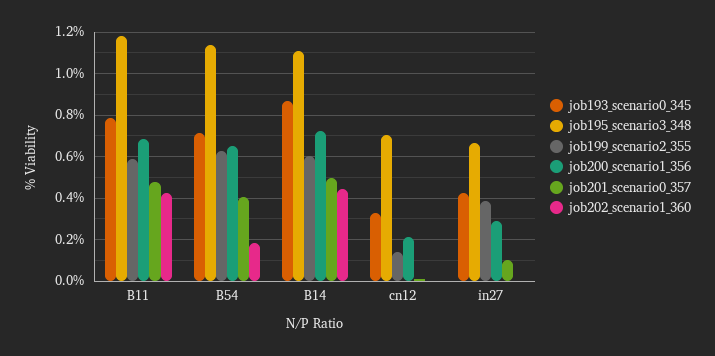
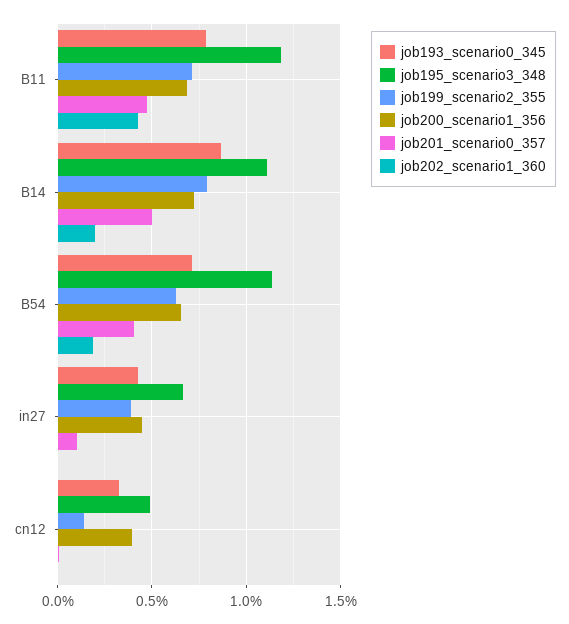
  {
    "job193_scenario0_345": {
      "B11": 0.8,
      "B54": 0.7,
      "B14": 0.85,
      "cn12": 0.35,
      "in27": 0.4
    },
    "job195_scenario3_348": {
      "B11": 1.2,
      "B54": 1.15,
      "B14": 1.1,
-     "cn12": 0.7,
+     "cn12": 0.5,
      "in27": 0.65
    },
    "job199_scenario2_355": {
-     "B11": 0.6,
+     "B11": 0.7,
      "B54": 0.65,
-     "B14": 0.6,
+     "B14": 0.8,
      "cn12": 0.15,
      "in27": 0.4
    },
    "job200_scenario1_356": {
      "B11": 0.7,
      "B54": 0.65,
      "B14": 0.7,
-     "cn12": 0.2,
+     "cn12": 0.4,
-     "in27": 0.3
+     "in27": 0.45
    },
    "job201_scenario0_357": {
      "B11": 0.5,
      "B54": 0.4,
      "B14": 0.5,
      "cn12": 0,
      "in27": 0.1
    },
    "job202_scenario1_360": {
      "B11": 0.45,
      "B54": 0.2,
-     "B14": 0.45,
+     "B14": 0.2,
      "cn12": 0,
      "in27": 0
    }
  }

